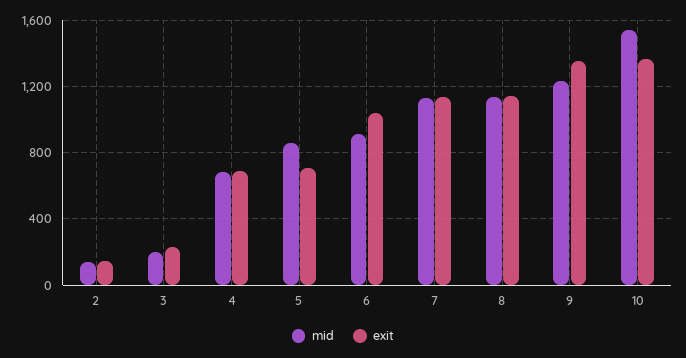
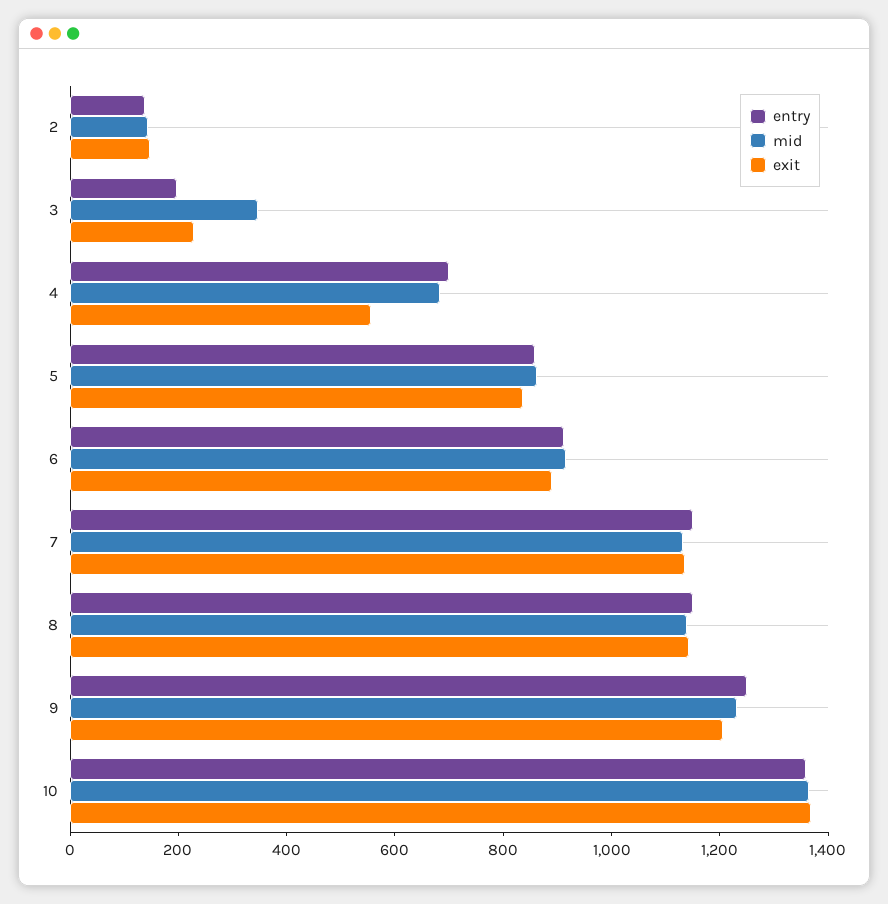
  {
    "mid": {
      "2": 150,
-     "3": 200,
+     "3": 350,
      "4": 700,
      "5": 850,
      "6": 900,
      "7": 1150,
      "8": 1150,
      "9": 1250,
-     "10": 1550
+     "10": 1350
    },
    "exit": {
      "2": 150,
      "3": 250,
-     "4": 700,
+     "4": 550,
-     "5": 700,
+     "5": 850,
-     "6": 1050,
+     "6": 900,
      "7": 1150,
      "8": 1150,
-     "9": 1350,
+     "9": 1200,
      "10": 1350
-   }
+   },
+   "entry": {
+     "2": 150,
+     "3": 200,
+     "4": 700,
+     "5": 850,
+     "6": 900,
+     "7": 1150,
+     "8": 1150,
+     "9": 1250,
+     "10": 1350
+   }
  }

